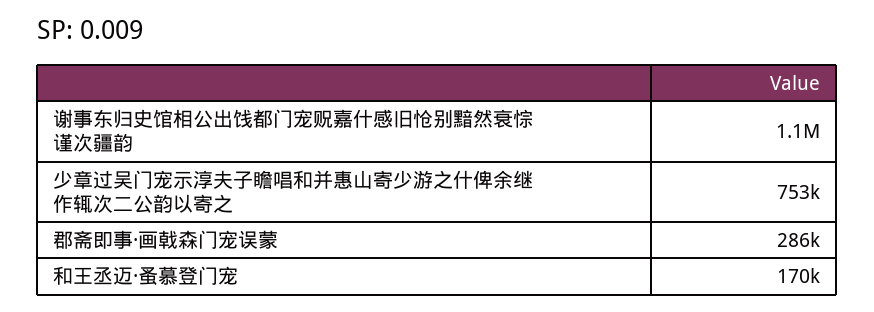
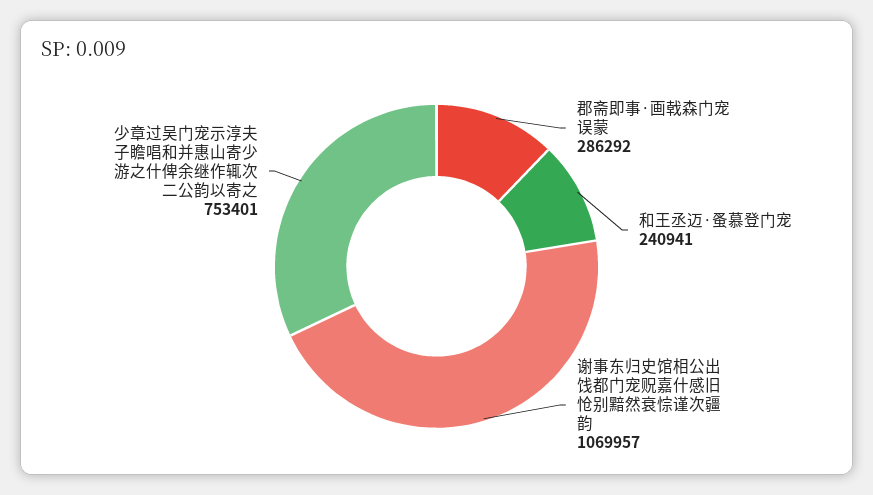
  {
    "谢事东归史馆相公出饯都门宠贶嘉什感旧怆别黯然衰悰谨次疆韵": 1069957,
    "少章过吴门宠示淳夫子瞻唱和并惠山寄少游之什俾余继作辄次二公韵以寄之": 753401,
    "郡斋即事·画戟森门宠误蒙": 286292,
-   "和王丞迈·蚤慕登门宠": 170000
+   "和王丞迈·蚤慕登门宠": 240941
  }

